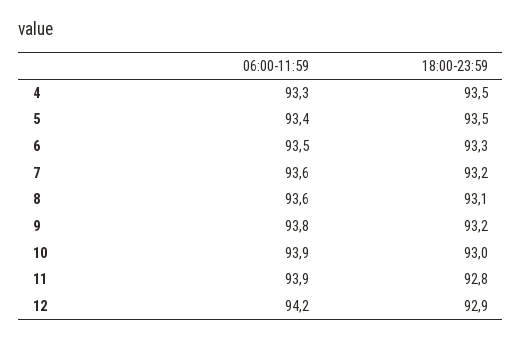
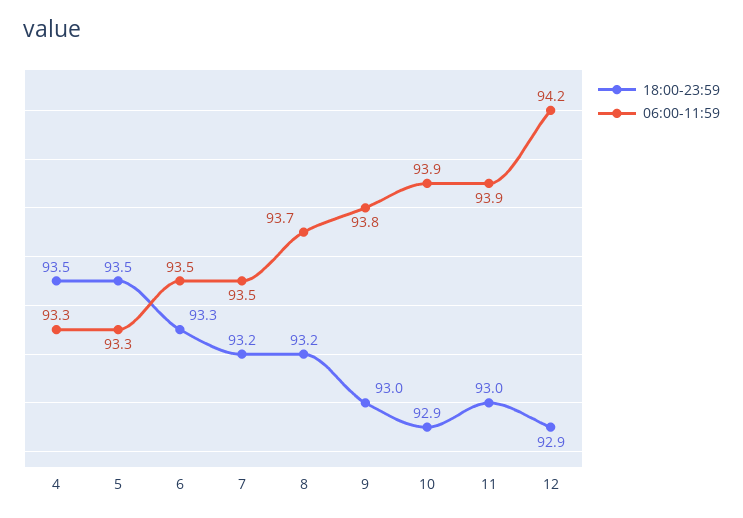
  {
    "06:00-11:59": {
      "4": 93.3,
-     "5": 93.4,
+     "5": 93.3,
      "6": 93.5,
-     "7": 93.6,
+     "7": 93.5,
-     "8": 93.6,
+     "8": 93.7,
      "9": 93.8,
      "10": 93.9,
      "11": 93.9,
      "12": 94.2
    },
    "18:00-23:59": {
      "4": 93.5,
      "5": 93.5,
      "6": 93.3,
      "7": 93.2,
-     "8": 93.1,
+     "8": 93.2,
-     "9": 93.2,
+     "9": 93,
-     "10": 93,
+     "10": 92.9,
-     "11": 92.8,
+     "11": 93,
      "12": 92.9
    }
  }

